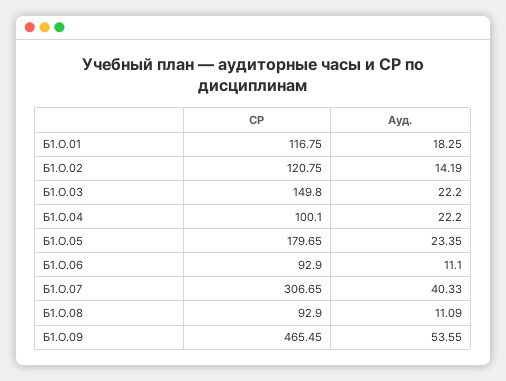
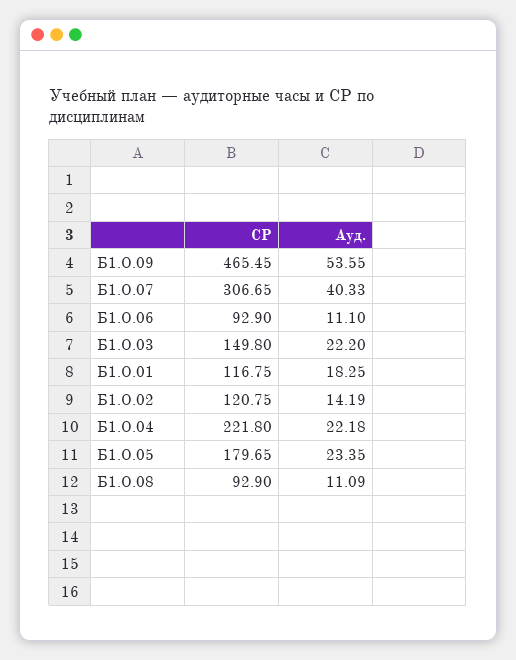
  {
    "СР": {
      "Б1.О.01": 116.75,
      "Б1.О.02": 120.75,
      "Б1.О.03": 149.8,
-     "Б1.О.04": 100.1,
+     "Б1.О.04": 221.8,
      "Б1.О.05": 179.65,
      "Б1.О.06": 92.9,
      "Б1.О.07": 306.65,
      "Б1.О.08": 92.9,
      "Б1.О.09": 465.45
    },
    "Ауд.": {
      "Б1.О.01": 18.25,
      "Б1.О.02": 14.19,
      "Б1.О.03": 22.2,
-     "Б1.О.04": 22.2,
+     "Б1.О.04": 22.18,
      "Б1.О.05": 23.35,
      "Б1.О.06": 11.1,
      "Б1.О.07": 40.33,
      "Б1.О.08": 11.09,
      "Б1.О.09": 53.55
    }
  }

